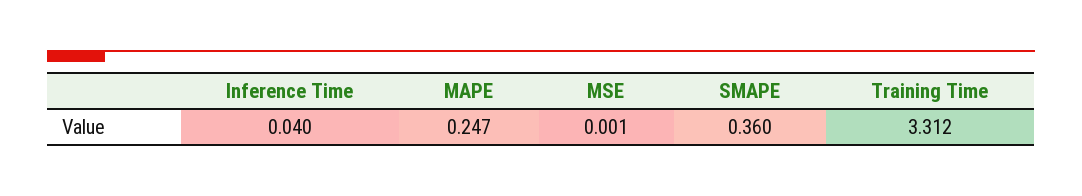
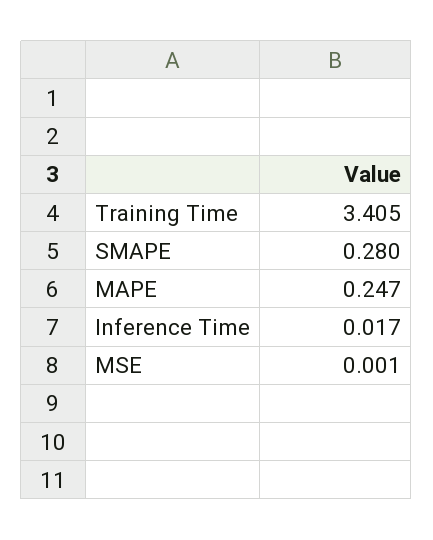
  {
-   "Inference Time": 0.04,
+   "Inference Time": 0.017,
    "MAPE": 0.247,
    "MSE": 0.001,
-   "SMAPE": 0.36,
+   "SMAPE": 0.28,
-   "Training Time": 3.312
+   "Training Time": 3.405
  }

